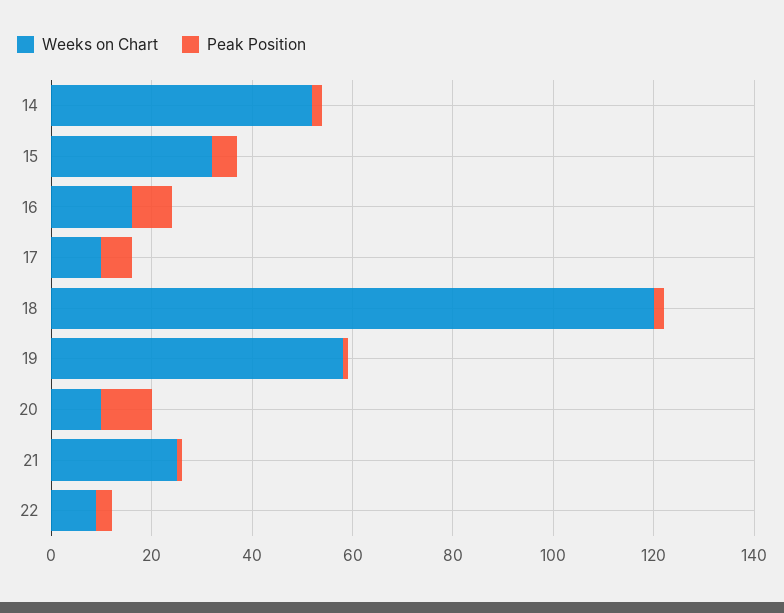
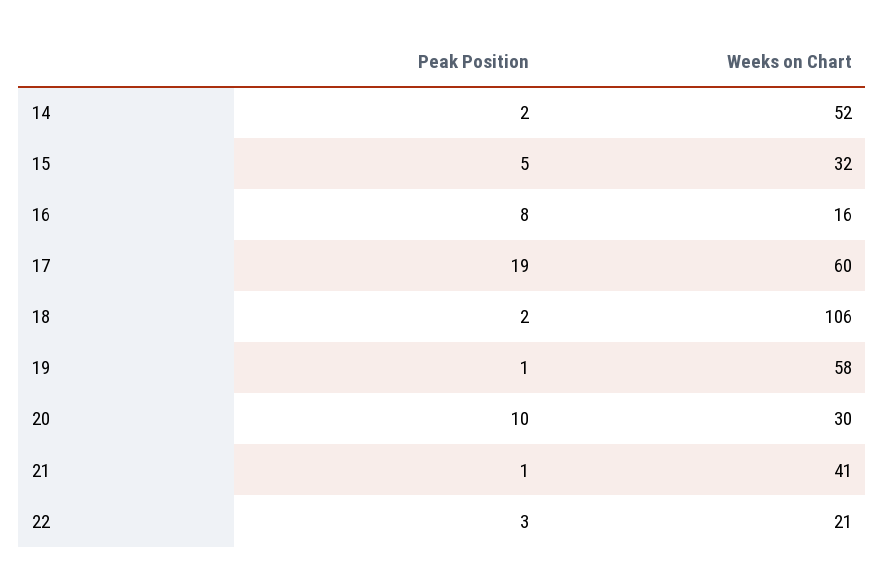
  {
    "Weeks on Chart": {
      "14": 52,
      "15": 32,
      "16": 16,
-     "17": 10,
+     "17": 60,
-     "18": 120,
+     "18": 106,
      "19": 58,
-     "20": 10,
+     "20": 30,
-     "21": 25,
+     "21": 41,
-     "22": 10
+     "22": 21
    },
    "Peak Position": {
      "14": 2,
      "15": 5,
      "16": 8,
-     "17": 5,
+     "17": 19,
      "18": 2,
      "19": 1,
      "20": 10,
      "21": 1,
      "22": 3
    }
  }

